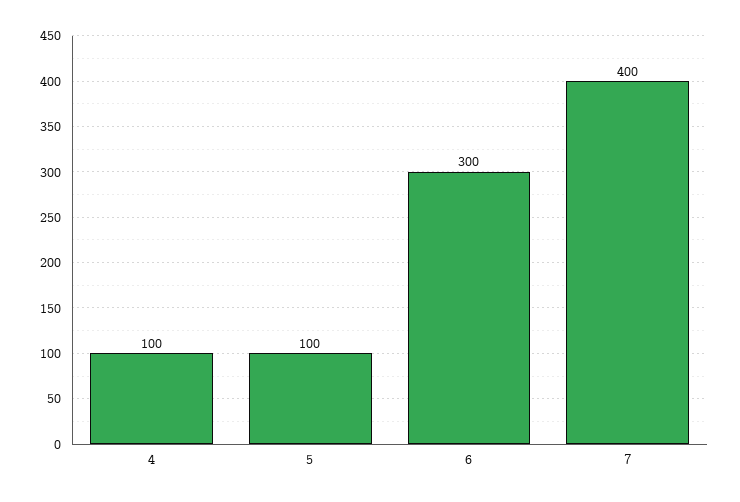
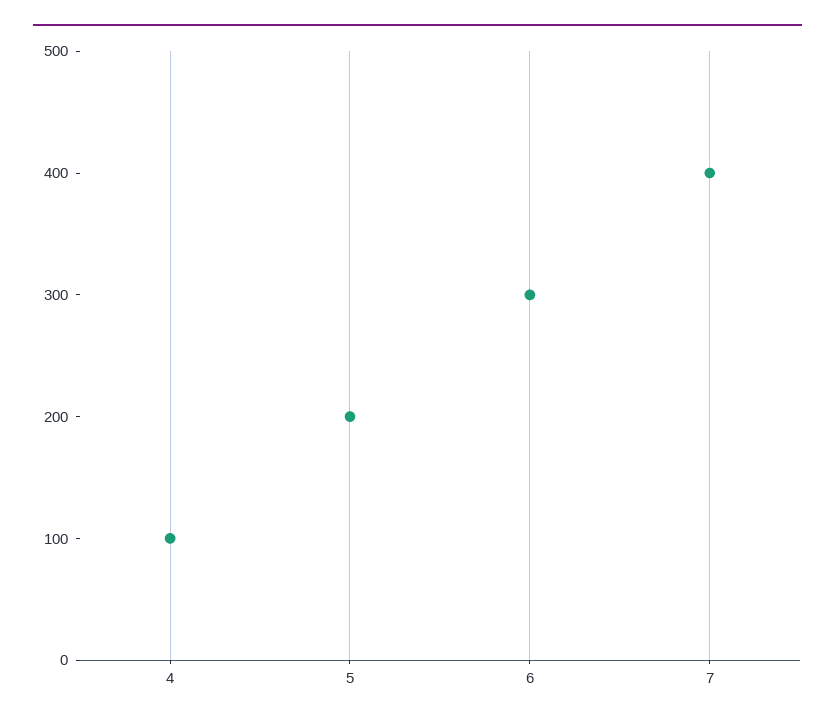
  {
    "4": 100,
-   "5": 100,
+   "5": 200,
    "6": 300,
    "7": 400
  }

